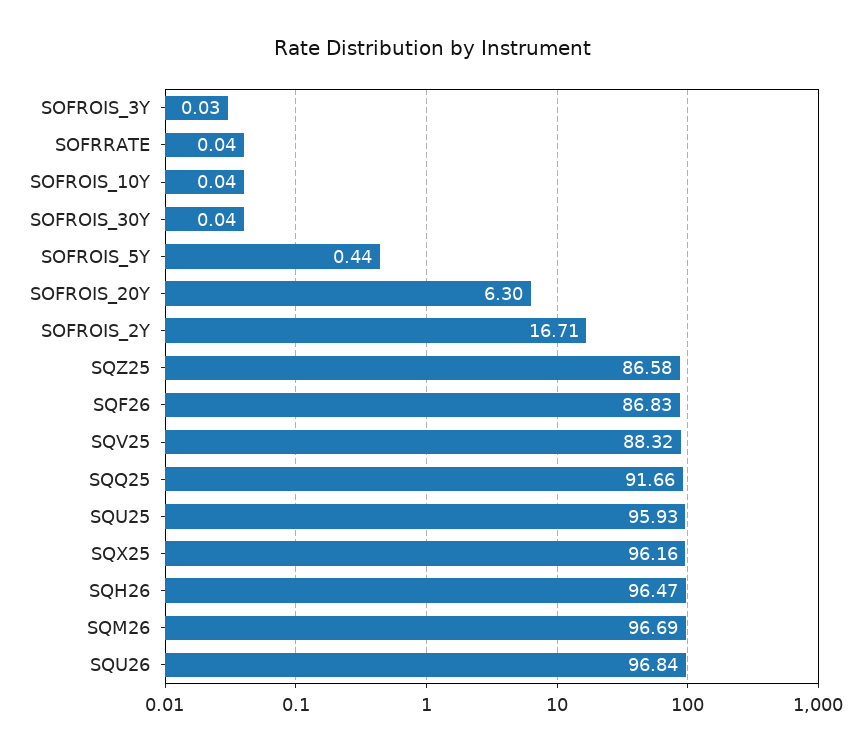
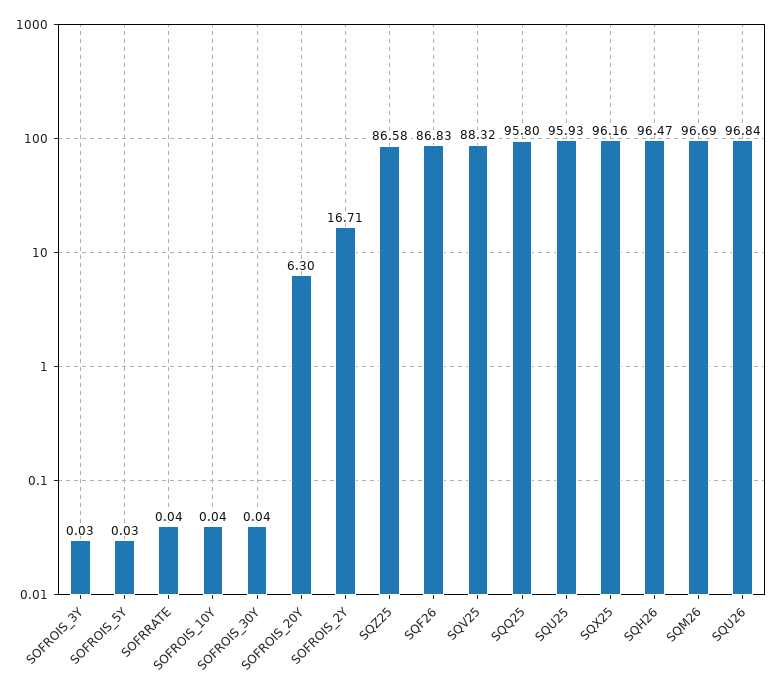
  {
    "SOFROIS_3Y": 0.03,
    "SOFRRATE": 0.04,
    "SOFROIS_10Y": 0.04,
    "SOFROIS_30Y": 0.04,
-   "SOFROIS_5Y": 0.44,
+   "SOFROIS_5Y": 0.03,
    "SOFROIS_20Y": 6.3,
    "SOFROIS_2Y": 16.71,
    "SQZ25": 86.58,
    "SQF26": 86.83,
    "SQV25": 88.32,
-   "SQQ25": 91.66,
+   "SQQ25": 95.8,
    "SQU25": 95.93,
    "SQX25": 96.16,
    "SQH26": 96.47,
    "SQM26": 96.69,
    "SQU26": 96.84
  }

